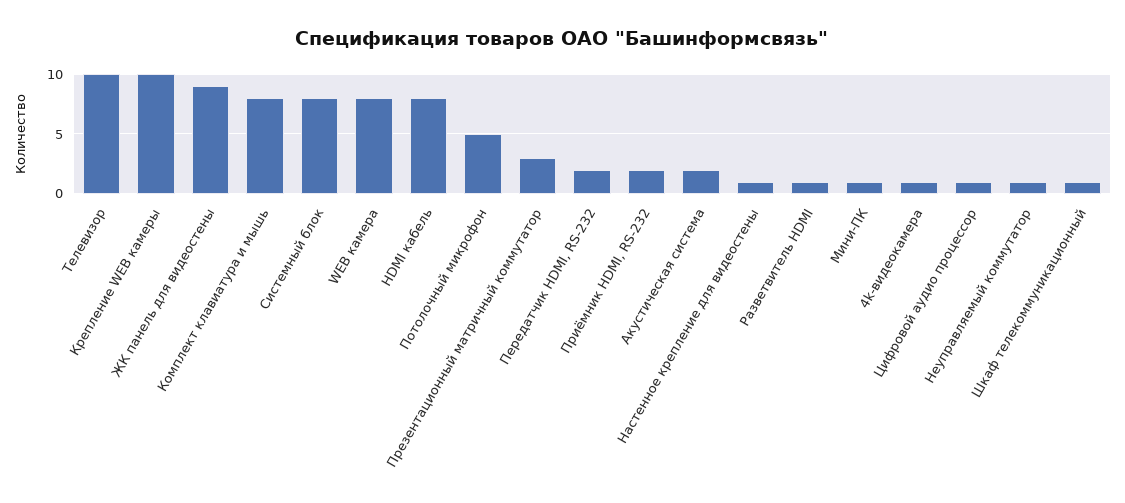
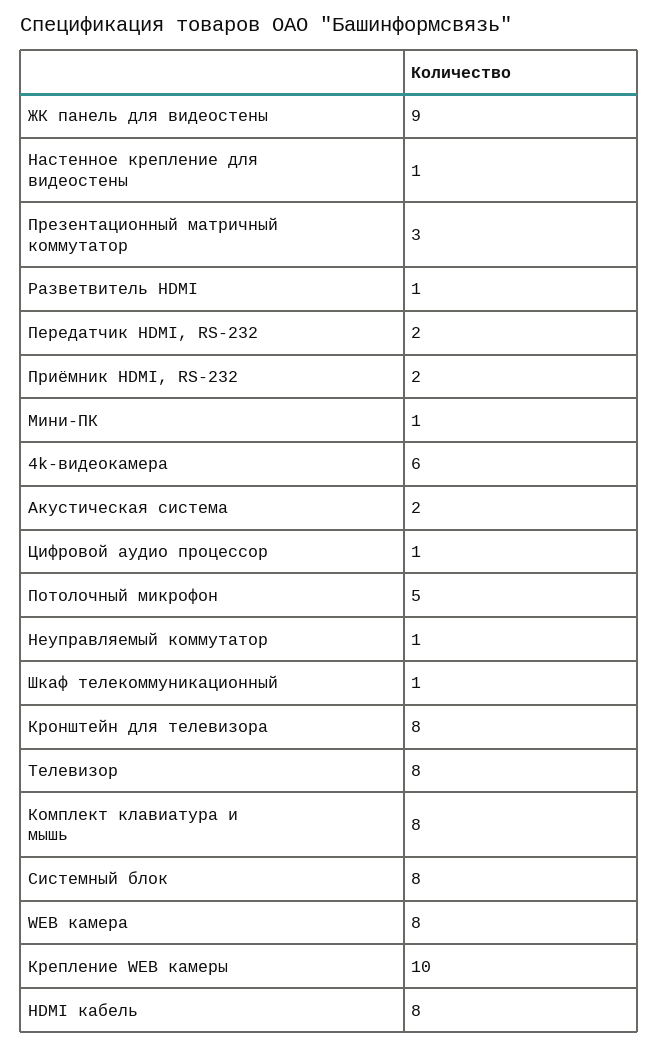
  {
-   "Телевизор": 10,
+   "Телевизор": 8,
    "Крепление WEB камеры": 10,
    "ЖК панель для видеостены": 9,
    "Комплект клавиатура и мышь": 8,
    "Системный блок": 8,
    "WEB камера": 8,
    "HDMI кабель": 8,
    "Потолочный микрофон": 5,
    "Презентационный матричный коммутатор": 3,
    "Передатчик HDMI, RS-232": 2,
    "Приёмник HDMI, RS-232": 2,
    "Акустическая система": 2,
    "Настенное крепление для видеостены": 1,
    "Разветвитель HDMI": 1,
    "Мини-ПК": 1,
-   "4k-видеокамера": 1,
+   "4k-видеокамера": 6,
    "Цифровой аудио процессор": 1,
    "Неуправляемый коммутатор": 1,
-   "Шкаф телекоммуникационный": 1
+   "Шкаф телекоммуникационный": 1,
+   "Кронштейн для телевизора": 8
  }

